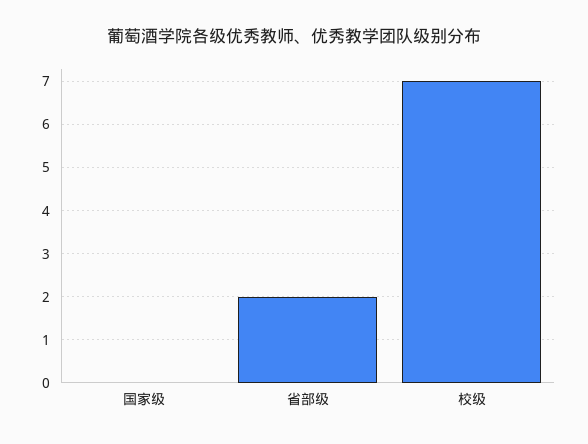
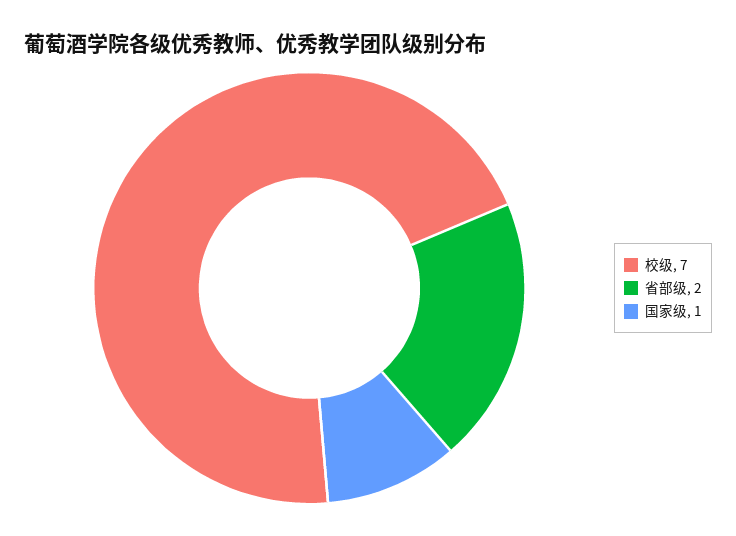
  {
-   "国家级": 0,
+   "国家级": 1,
    "省部级": 2,
    "校级": 7
  }

